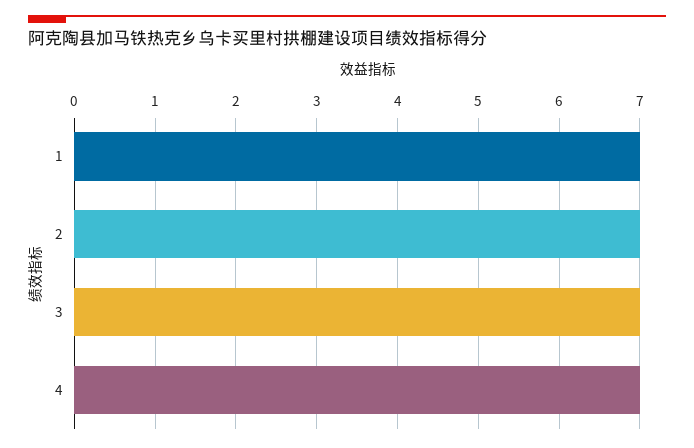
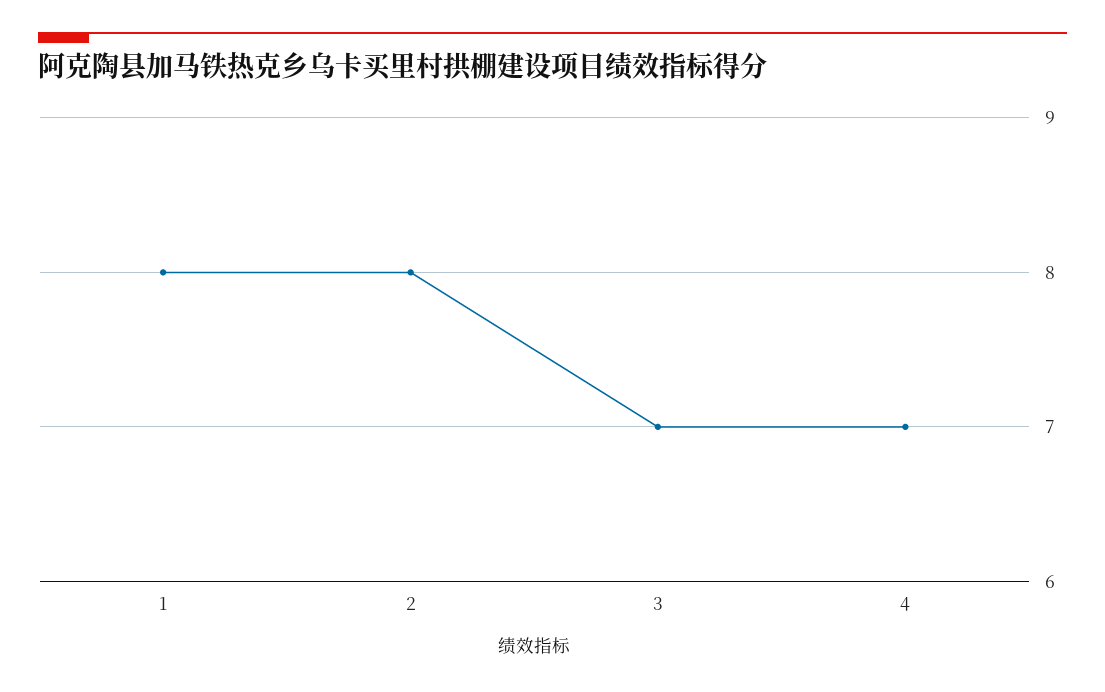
  {
-   "1": 7,
+   "1": 8,
-   "2": 7,
+   "2": 8,
    "3": 7,
    "4": 7
  }

